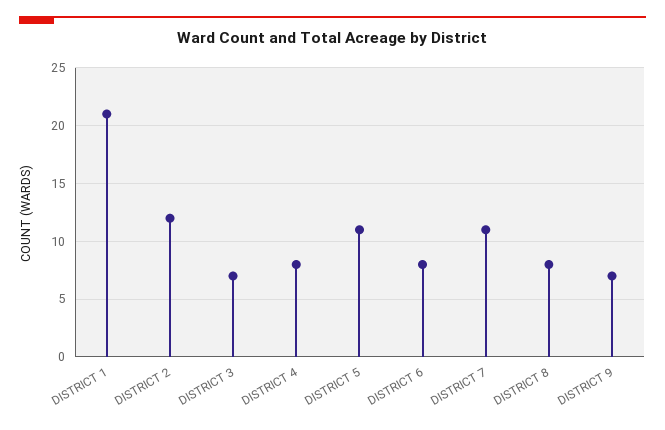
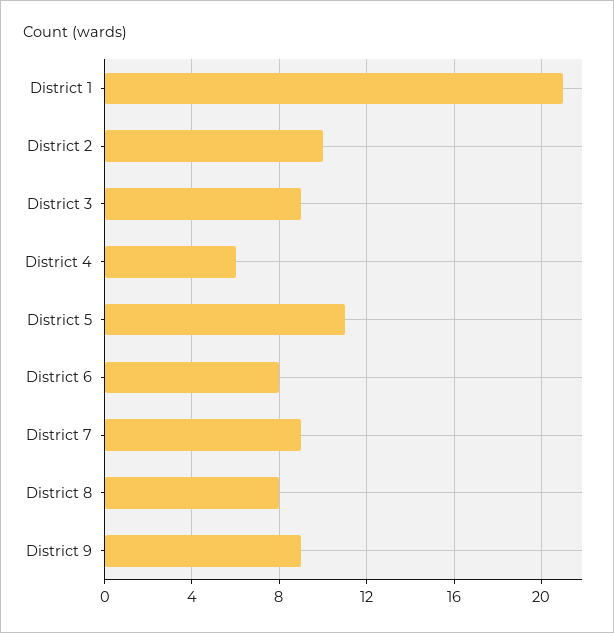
  {
    "DISTRICT 1": 21,
-   "DISTRICT 2": 12,
+   "DISTRICT 2": 10,
-   "DISTRICT 3": 7,
+   "DISTRICT 3": 9,
-   "DISTRICT 4": 8,
+   "DISTRICT 4": 6,
    "DISTRICT 5": 11,
    "DISTRICT 6": 8,
-   "DISTRICT 7": 11,
+   "DISTRICT 7": 9,
    "DISTRICT 8": 8,
-   "DISTRICT 9": 7
+   "DISTRICT 9": 9
  }

